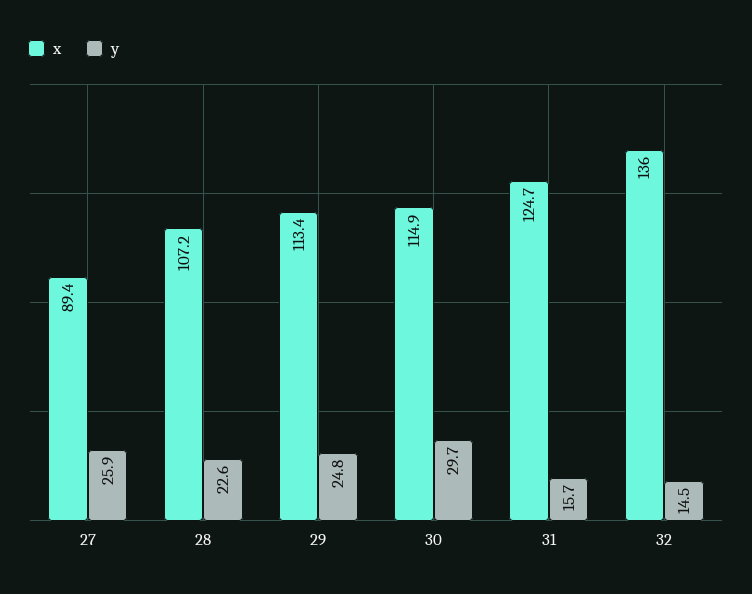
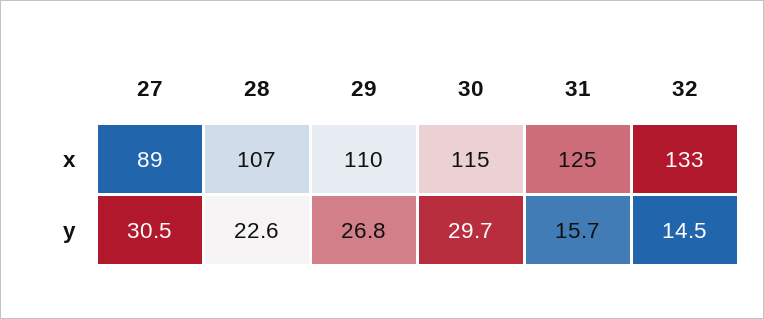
  {
    "x": {
      "27": 89.4,
      "28": 107.2,
-     "29": 113.4,
+     "29": 110,
      "30": 114.9,
      "31": 124.7,
-     "32": 136
+     "32": 133
    },
    "y": {
-     "27": 25.9,
+     "27": 30.5,
      "28": 22.6,
-     "29": 24.8,
+     "29": 26.8,
      "30": 29.7,
      "31": 15.7,
      "32": 14.5
    }
  }

